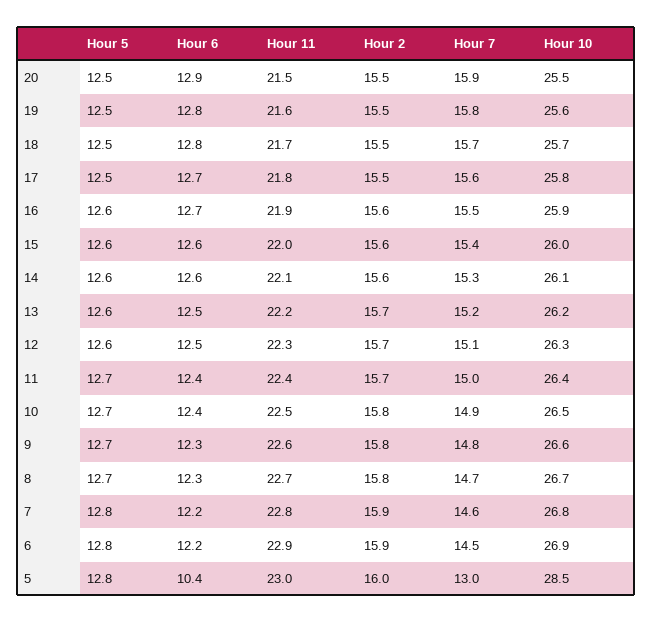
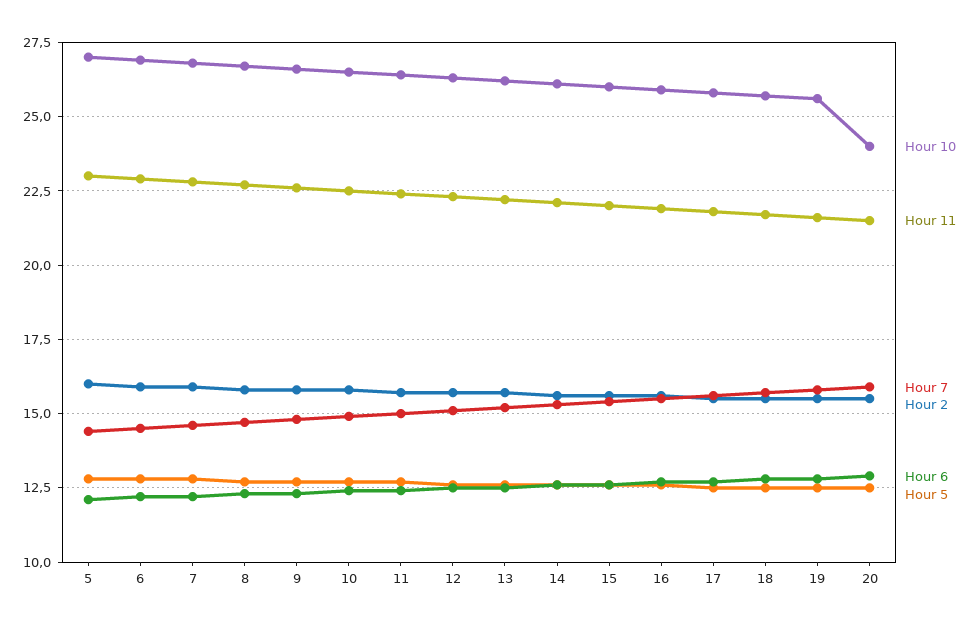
  {
    "Hour 5": {
      "20": 12.5,
      "19": 12.5,
      "18": 12.5,
      "17": 12.5,
      "16": 12.6,
      "15": 12.6,
      "14": 12.6,
      "13": 12.6,
      "12": 12.6,
      "11": 12.7,
      "10": 12.7,
      "9": 12.7,
      "8": 12.7,
      "7": 12.8,
      "6": 12.8,
      "5": 12.8
    },
    "Hour 6": {
      "20": 12.9,
      "19": 12.8,
      "18": 12.8,
      "17": 12.7,
      "16": 12.7,
      "15": 12.6,
      "14": 12.6,
      "13": 12.5,
      "12": 12.5,
      "11": 12.4,
      "10": 12.4,
      "9": 12.3,
      "8": 12.3,
      "7": 12.2,
      "6": 12.2,
-     "5": 10.4
+     "5": 12
    },
    "Hour 11": {
      "20": 21.5,
      "19": 21.6,
      "18": 21.7,
      "17": 21.8,
      "16": 21.9,
      "15": 22,
      "14": 22.1,
      "13": 22.2,
      "12": 22.3,
      "11": 22.4,
      "10": 22.5,
      "9": 22.6,
      "8": 22.7,
      "7": 22.8,
      "6": 22.9,
      "5": 23
    },
    "Hour 2": {
      "20": 15.5,
      "19": 15.5,
      "18": 15.5,
      "17": 15.5,
      "16": 15.6,
      "15": 15.6,
      "14": 15.6,
      "13": 15.7,
      "12": 15.7,
      "11": 15.7,
      "10": 15.8,
      "9": 15.8,
      "8": 15.8,
      "7": 15.9,
      "6": 15.9,
      "5": 16
    },
    "Hour 7": {
      "20": 15.9,
      "19": 15.8,
      "18": 15.7,
      "17": 15.6,
      "16": 15.5,
      "15": 15.4,
      "14": 15.3,
      "13": 15.2,
      "12": 15.1,
      "11": 15,
      "10": 14.9,
      "9": 14.8,
      "8": 14.7,
      "7": 14.6,
      "6": 14.5,
-     "5": 13
+     "5": 14.5
    },
    "Hour 10": {
-     "20": 25.5,
+     "20": 24,
      "19": 25.6,
      "18": 25.7,
      "17": 25.8,
      "16": 25.9,
      "15": 26,
      "14": 26.1,
      "13": 26.2,
      "12": 26.3,
      "11": 26.4,
      "10": 26.5,
      "9": 26.6,
      "8": 26.7,
      "7": 26.8,
      "6": 26.9,
-     "5": 28.5
+     "5": 27
    }
  }

